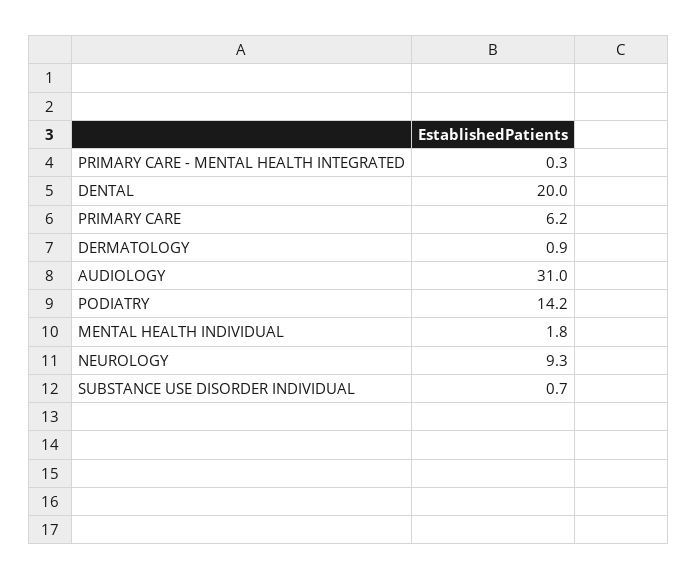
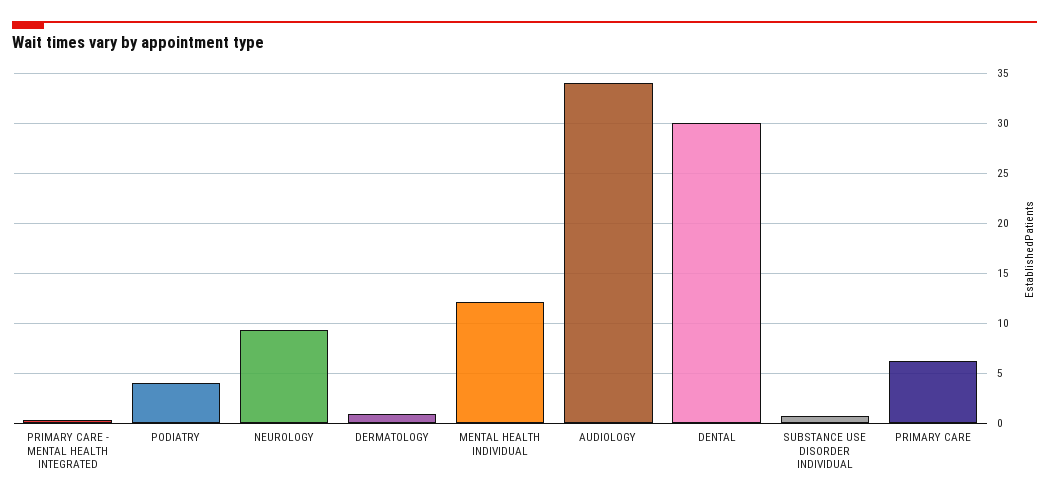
  {
    "PRIMARY CARE - MENTAL HEALTH INTEGRATED": 0.3,
-   "DENTAL": 20,
+   "DENTAL": 30,
    "PRIMARY CARE": 6.2,
    "DERMATOLOGY": 0.9,
-   "AUDIOLOGY": 31,
+   "AUDIOLOGY": 34,
-   "PODIATRY": 14.2,
+   "PODIATRY": 4,
-   "MENTAL HEALTH INDIVIDUAL": 1.8,
+   "MENTAL HEALTH INDIVIDUAL": 12,
    "NEUROLOGY": 9.3,
    "SUBSTANCE USE DISORDER INDIVIDUAL": 0.7
  }

